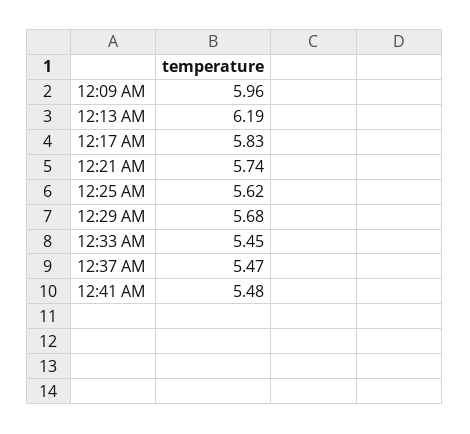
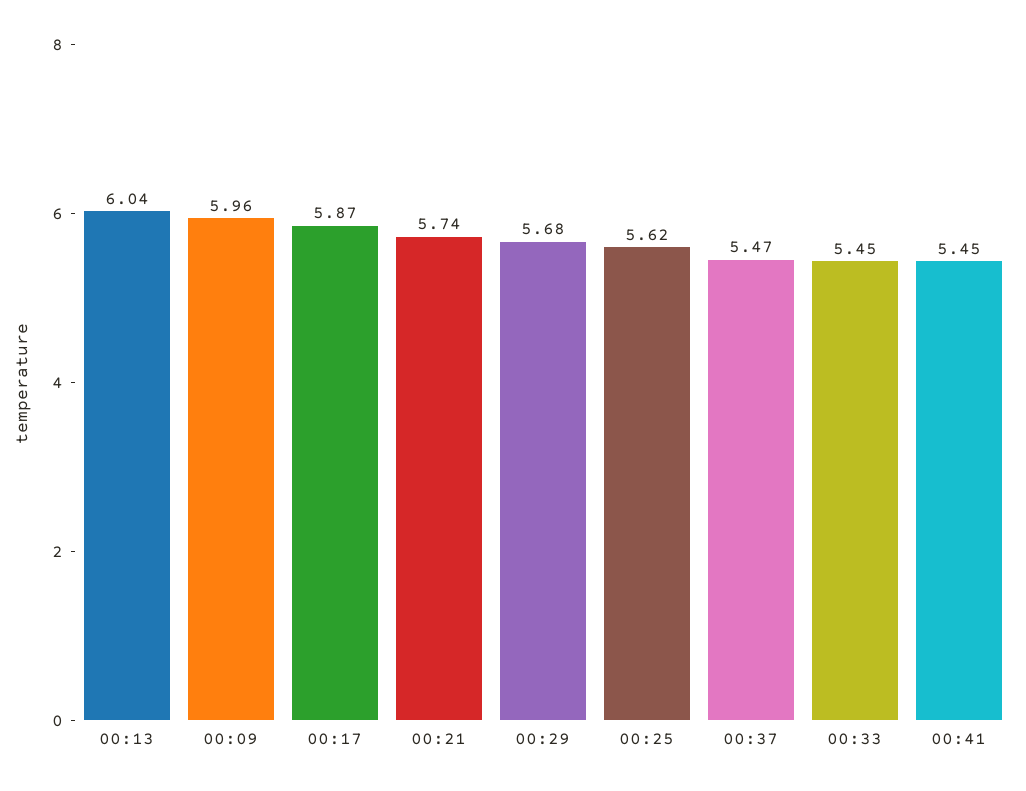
  {
    "12:09 AM": 5.96,
-   "12:13 AM": 6.19,
+   "12:13 AM": 6.04,
-   "12:17 AM": 5.83,
+   "12:17 AM": 5.87,
    "12:21 AM": 5.74,
    "12:25 AM": 5.62,
    "12:29 AM": 5.68,
    "12:33 AM": 5.45,
    "12:37 AM": 5.47,
-   "12:41 AM": 5.48
+   "12:41 AM": 5.45
  }

